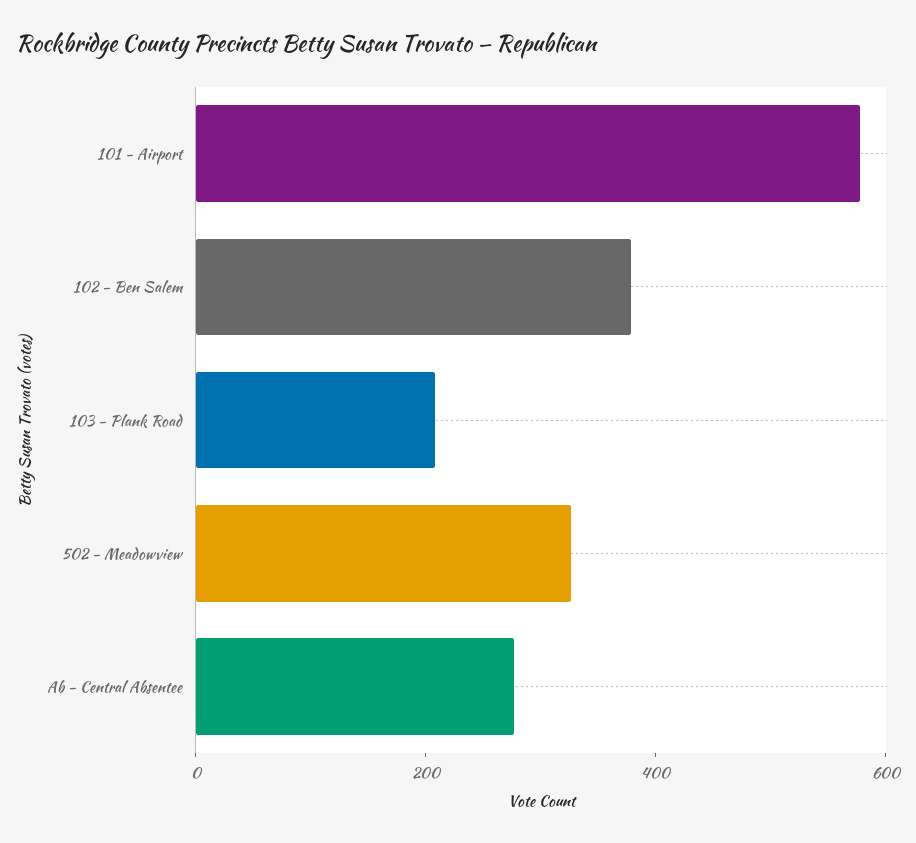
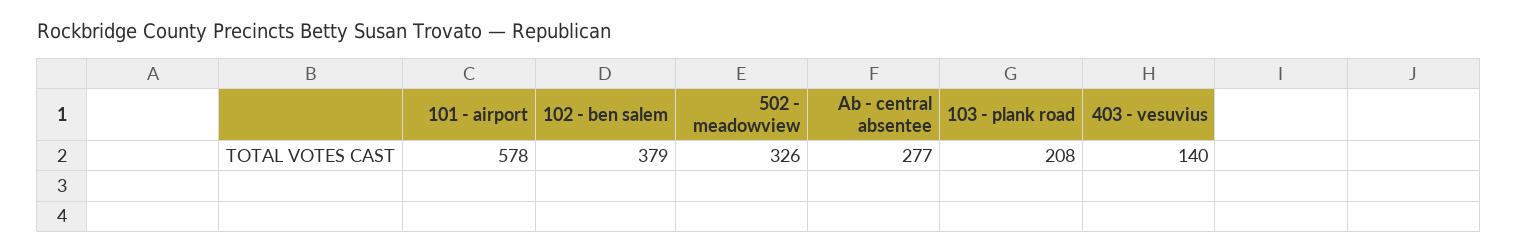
  {
    "101 - Airport": 578,
    "102 - Ben Salem": 379,
    "103 - Plank Road": 208,
    "502 - Meadowview": 326,
-   "Ab - Central Absentee": 277
+   "Ab - Central Absentee": 277,
+   "403 - vesuvius": 140
  }

